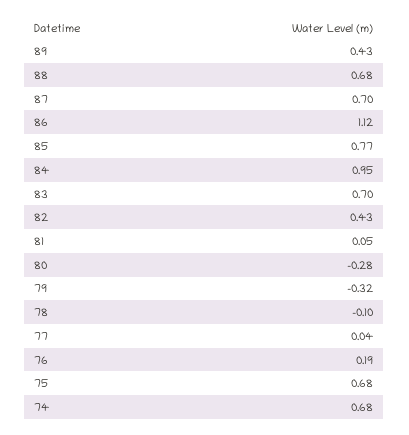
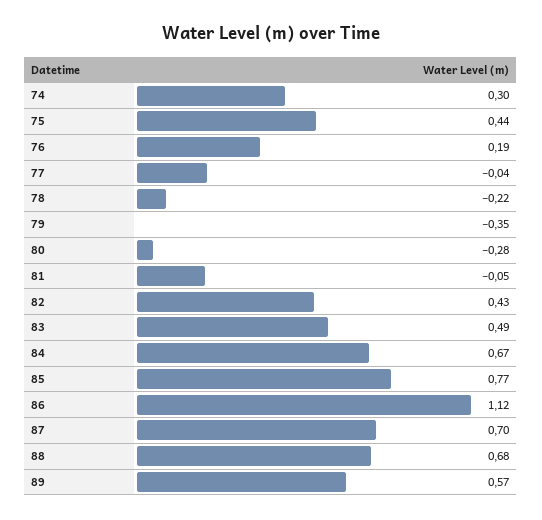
  {
-   "89": 0.43,
+   "89": 0.57,
    "88": 0.68,
    "87": 0.7,
    "86": 1.12,
    "85": 0.77,
-   "84": 0.95,
+   "84": 0.67,
-   "83": 0.7,
+   "83": 0.49,
    "82": 0.43,
-   "81": 0.05,
+   "81": -0.05,
    "80": -0.28,
-   "79": -0.32,
+   "79": -0.35,
-   "78": -0.1,
+   "78": -0.22,
-   "77": 0.04,
+   "77": -0.04,
    "76": 0.19,
-   "75": 0.68,
+   "75": 0.44,
-   "74": 0.68
+   "74": 0.3
  }

